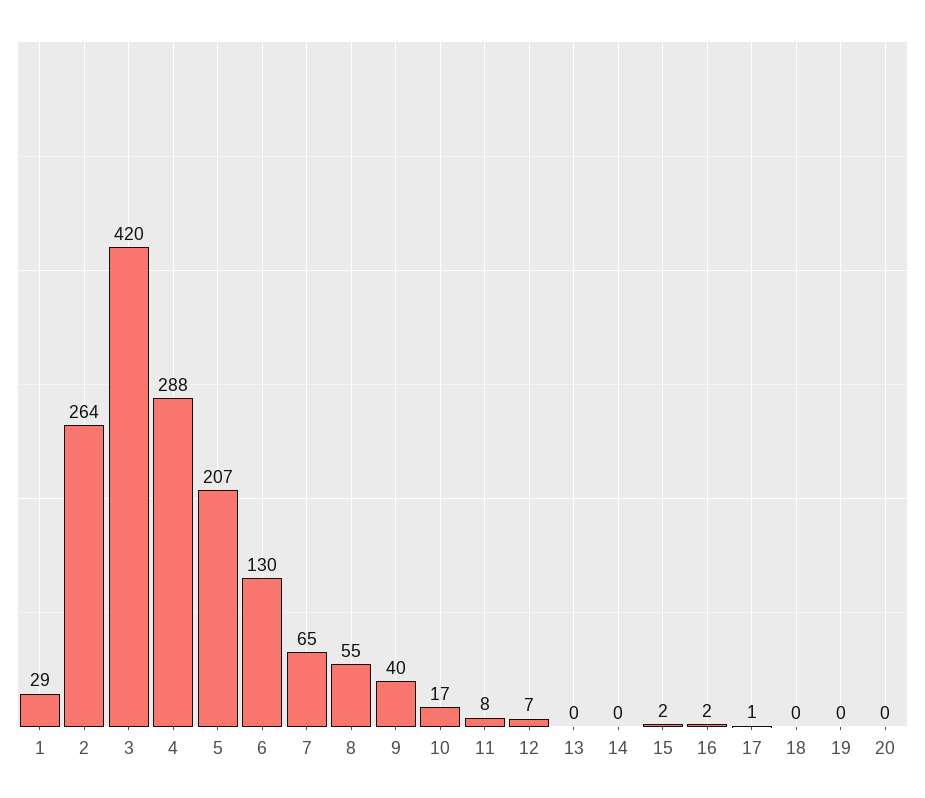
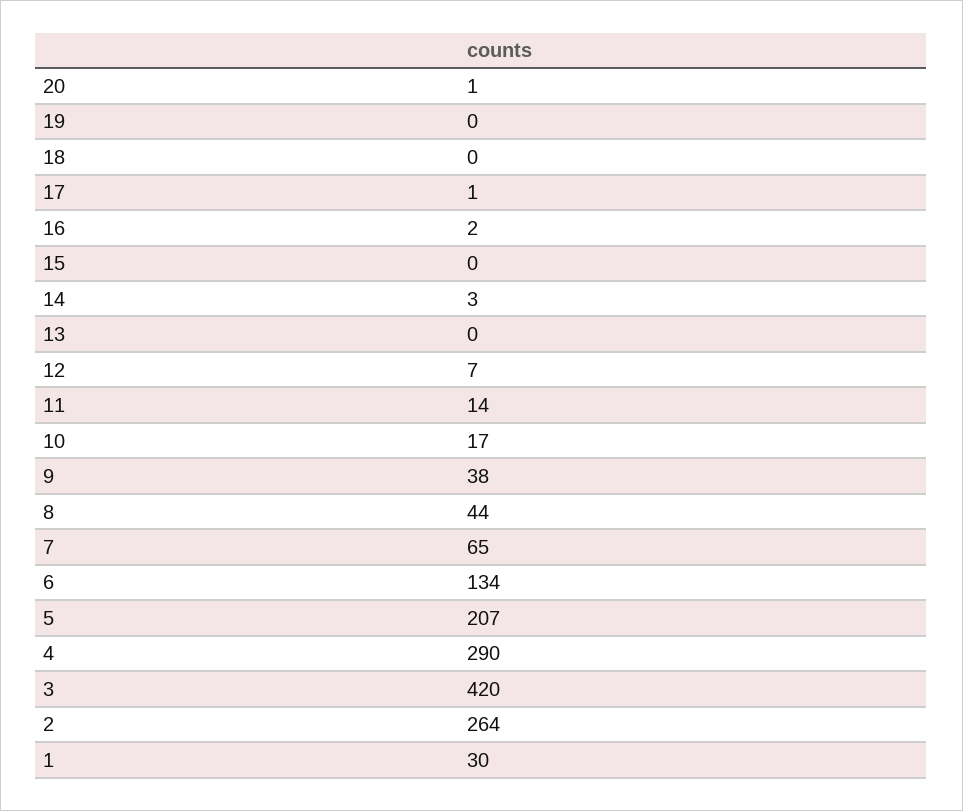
  {
-   "1": 29,
+   "1": 30,
    "2": 264,
    "3": 420,
-   "4": 288,
+   "4": 290,
    "5": 207,
-   "6": 130,
+   "6": 134,
    "7": 65,
-   "8": 55,
+   "8": 44,
-   "9": 40,
+   "9": 38,
    "10": 17,
-   "11": 8,
+   "11": 14,
    "12": 7,
    "13": 0,
-   "14": 0,
+   "14": 3,
-   "15": 2,
+   "15": 0,
    "16": 2,
    "17": 1,
    "18": 0,
    "19": 0,
-   "20": 0
+   "20": 1
  }

